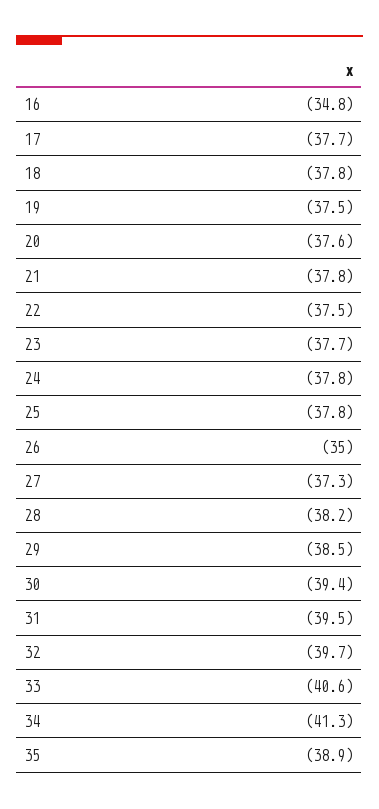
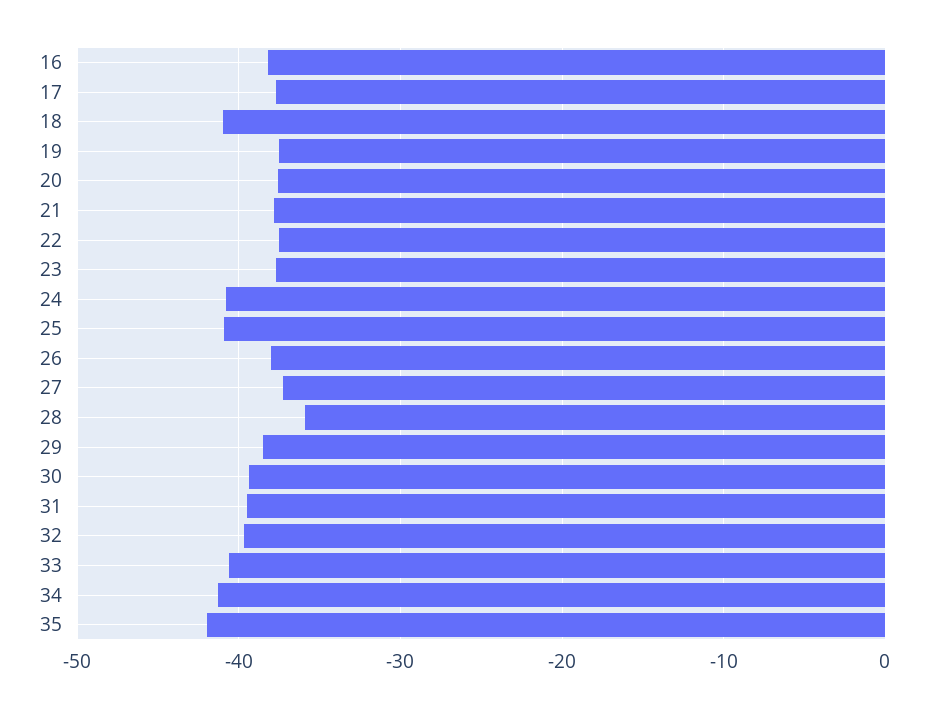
  {
-   "16": -34.8,
+   "16": -38,
    "17": -37.7,
-   "18": -37.8,
+   "18": -41,
    "19": -37.5,
    "20": -37.6,
    "21": -37.8,
    "22": -37.5,
    "23": -37.7,
-   "24": -37.8,
+   "24": -41,
-   "25": -37.8,
+   "25": -41,
-   "26": -35,
+   "26": -38,
    "27": -37.3,
-   "28": -38.2,
+   "28": -36,
    "29": -38.5,
    "30": -39.4,
    "31": -39.5,
    "32": -39.7,
    "33": -40.6,
    "34": -41.3,
-   "35": -38.9
+   "35": -42
  }

